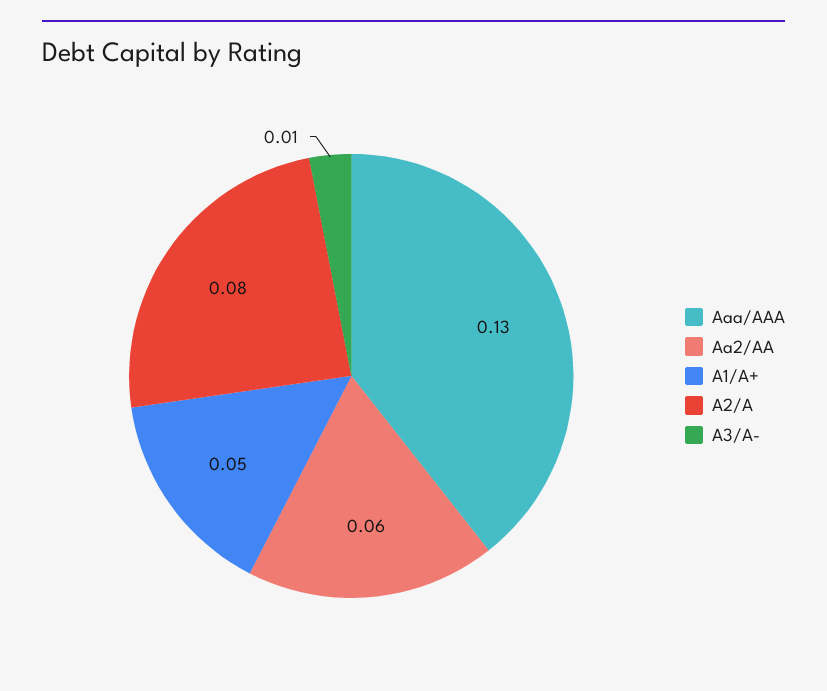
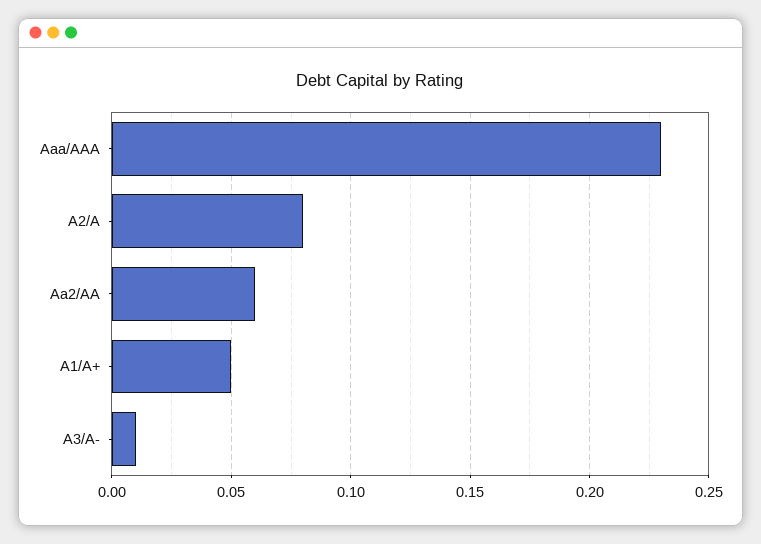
  {
-   "Aaa/AAA": 0.13,
+   "Aaa/AAA": 0.23,
    "Aa2/AA": 0.06,
    "A1/A+": 0.05,
    "A2/A": 0.08,
    "A3/A-": 0.01
  }

